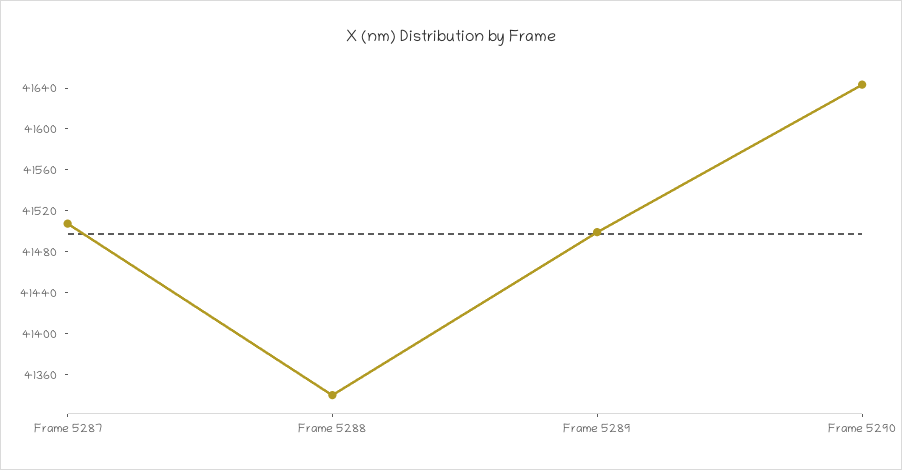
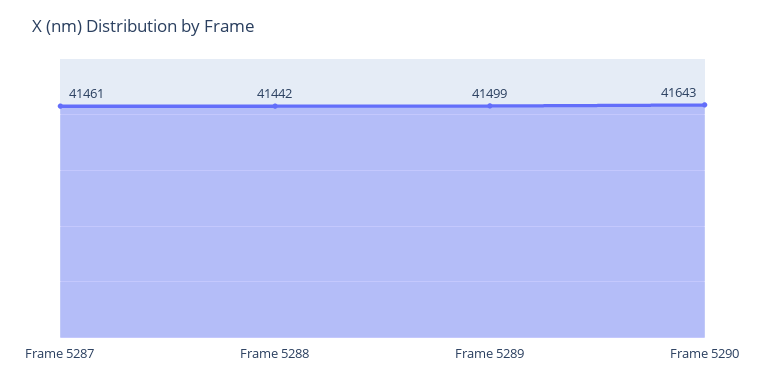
  {
-   "Frame 5287": 41510,
+   "Frame 5287": 41461,
-   "Frame 5288": 41340,
+   "Frame 5288": 41442,
    "Frame 5289": 41499,
    "Frame 5290": 41643
  }

